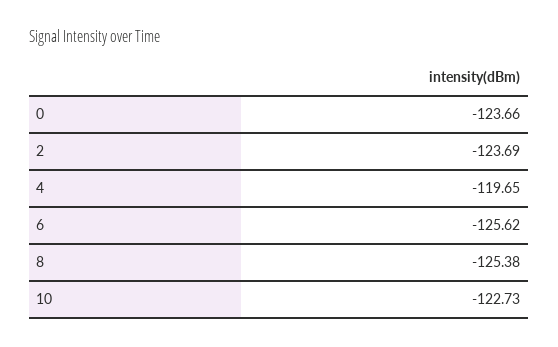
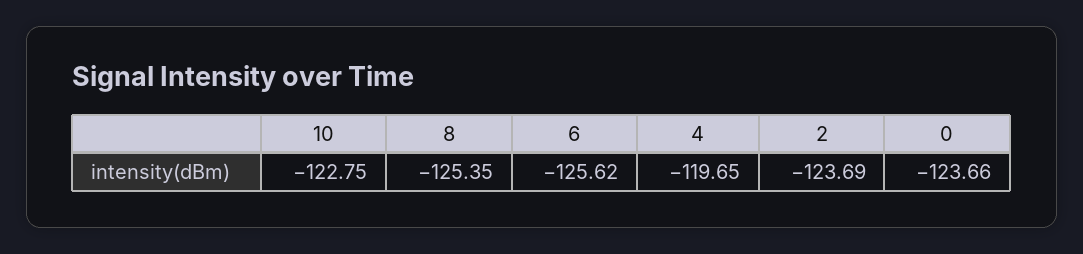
  {
    "0": -123.66,
    "2": -123.69,
    "4": -119.65,
    "6": -125.62,
-   "8": -125.38,
+   "8": -125.35,
-   "10": -122.73
+   "10": -122.75
  }

